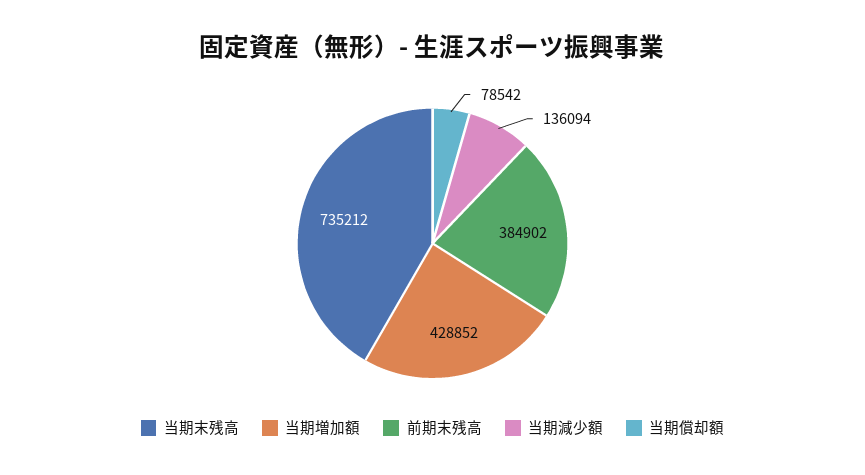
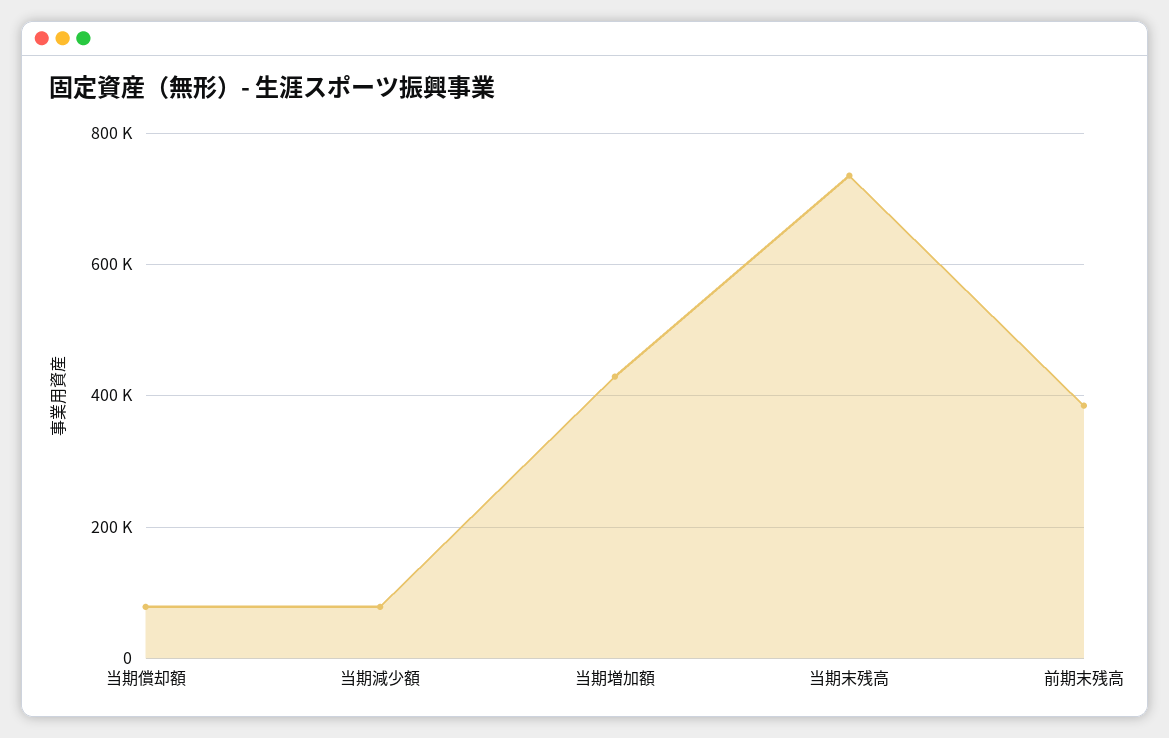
  {
    "当期末残高": 735212,
    "当期増加額": 428852,
    "前期末残高": 384902,
-   "当期減少額": 136094,
+   "当期減少額": 80000,
    "当期償却額": 78542
  }

